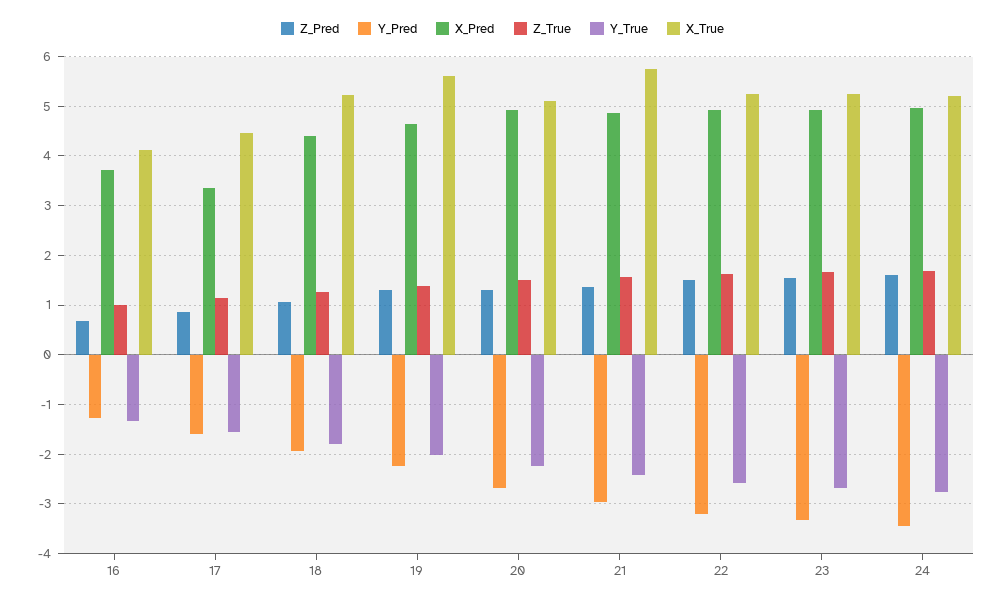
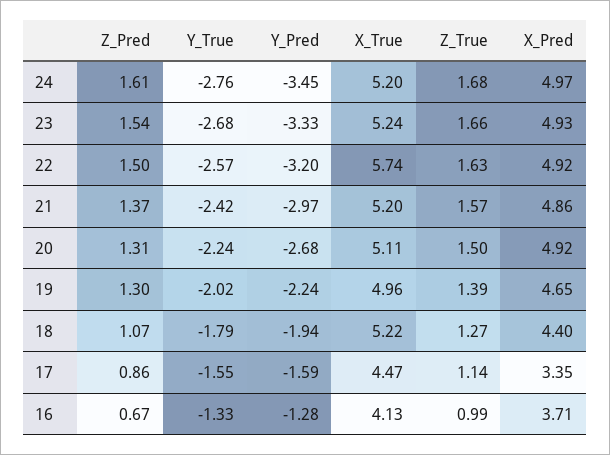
  {
    "Z_Pred": {
      "16": 0.67,
      "17": 0.86,
      "18": 1.07,
      "19": 1.3,
      "20": 1.31,
      "21": 1.37,
      "22": 1.5,
      "23": 1.54,
      "24": 1.61
    },
    "Y_Pred": {
      "16": -1.28,
      "17": -1.59,
      "18": -1.94,
      "19": -2.24,
      "20": -2.68,
      "21": -2.97,
      "22": -3.2,
      "23": -3.33,
      "24": -3.45
    },
    "X_Pred": {
      "16": 3.71,
      "17": 3.35,
      "18": 4.4,
      "19": 4.65,
      "20": 4.92,
      "21": 4.86,
      "22": 4.92,
      "23": 4.93,
      "24": 4.97
    },
    "Z_True": {
      "16": 0.99,
      "17": 1.14,
      "18": 1.27,
      "19": 1.39,
      "20": 1.5,
      "21": 1.57,
      "22": 1.63,
      "23": 1.66,
      "24": 1.68
    },
    "Y_True": {
      "16": -1.33,
      "17": -1.55,
      "18": -1.79,
      "19": -2.02,
      "20": -2.24,
      "21": -2.42,
      "22": -2.57,
      "23": -2.68,
      "24": -2.76
    },
    "X_True": {
      "16": 4.13,
      "17": 4.47,
      "18": 5.22,
-     "19": 5.6,
+     "19": 4.96,
      "20": 5.11,
-     "21": 5.8,
+     "21": 5.2,
-     "22": 5.2,
+     "22": 5.74,
      "23": 5.24,
      "24": 5.2
    }
  }

